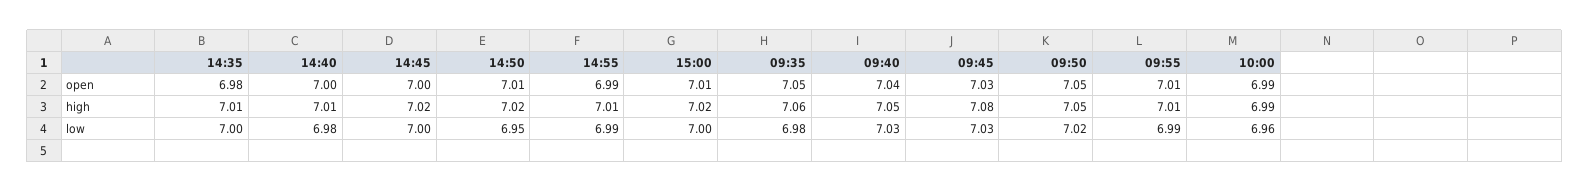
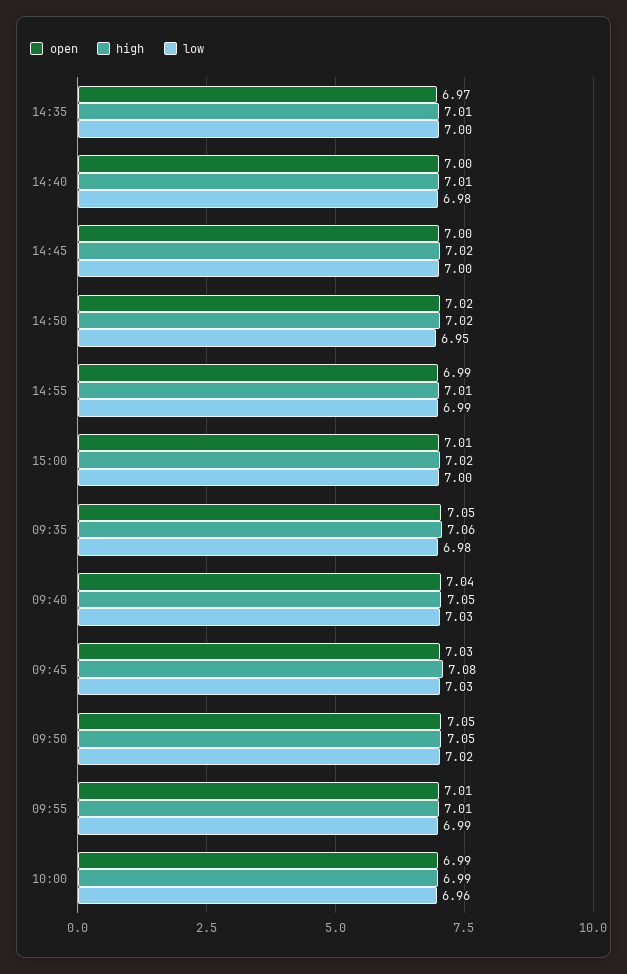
  {
    "open": {
-     "14:35": 6.98,
+     "14:35": 6.97,
      "14:40": 7,
      "14:45": 7,
-     "14:50": 7.01,
+     "14:50": 7.02,
      "14:55": 6.99,
      "15:00": 7.01,
      "09:35": 7.05,
      "09:40": 7.04,
      "09:45": 7.03,
      "09:50": 7.05,
      "09:55": 7.01,
      "10:00": 6.99
    },
    "high": {
      "14:35": 7.01,
      "14:40": 7.01,
      "14:45": 7.02,
      "14:50": 7.02,
      "14:55": 7.01,
      "15:00": 7.02,
      "09:35": 7.06,
      "09:40": 7.05,
      "09:45": 7.08,
      "09:50": 7.05,
      "09:55": 7.01,
      "10:00": 6.99
    },
    "low": {
      "14:35": 7,
      "14:40": 6.98,
      "14:45": 7,
      "14:50": 6.95,
      "14:55": 6.99,
      "15:00": 7,
      "09:35": 6.98,
      "09:40": 7.03,
      "09:45": 7.03,
      "09:50": 7.02,
      "09:55": 6.99,
      "10:00": 6.96
    }
  }

